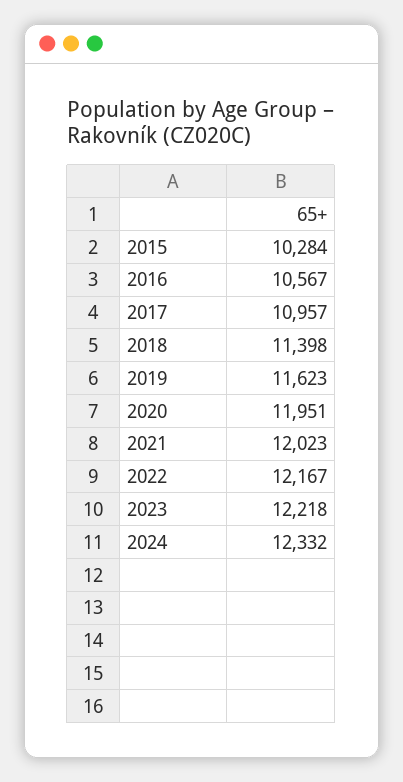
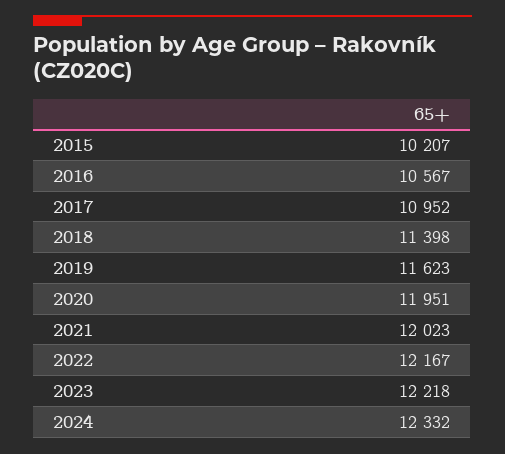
  {
-   "2015": 10284,
+   "2015": 10207,
    "2016": 10567,
-   "2017": 10957,
+   "2017": 10952,
    "2018": 11398,
    "2019": 11623,
    "2020": 11951,
    "2021": 12023,
    "2022": 12167,
    "2023": 12218,
    "2024": 12332
  }

